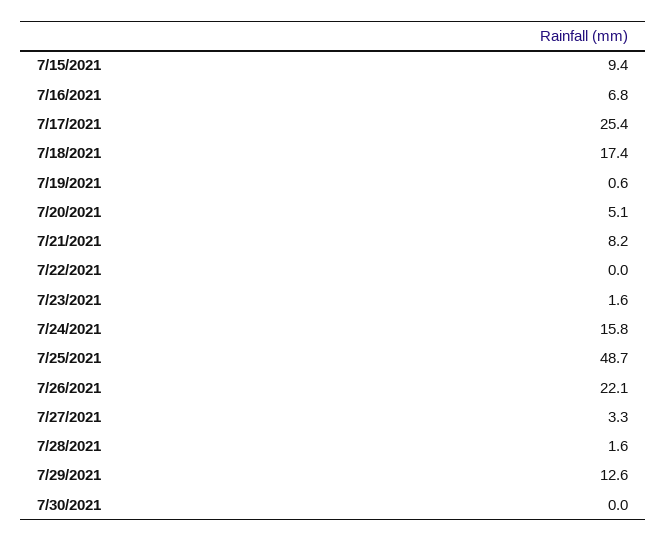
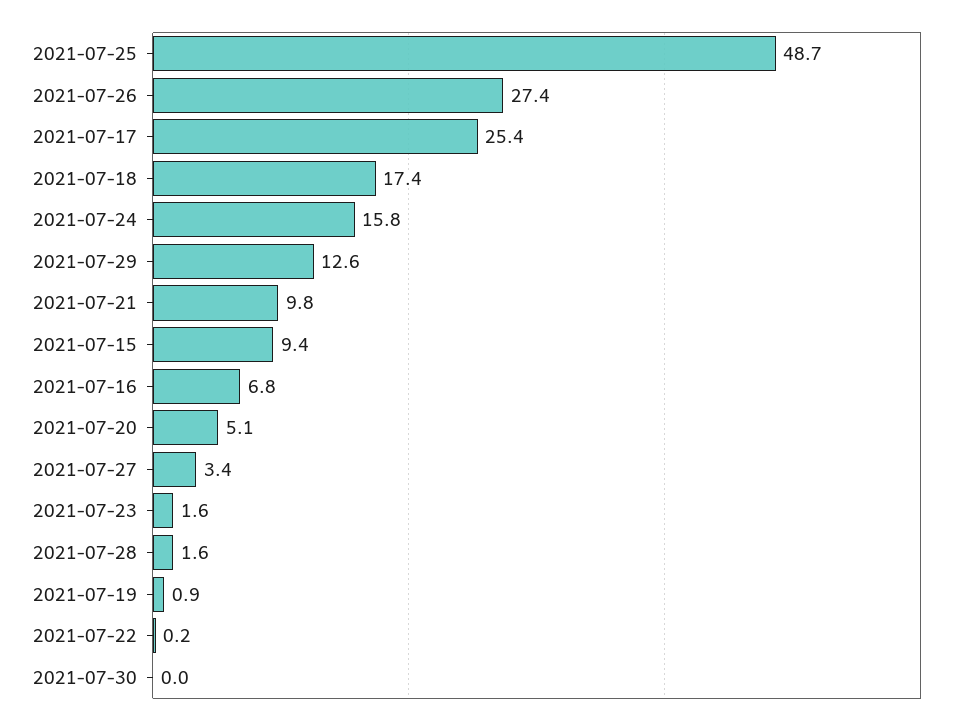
  {
    "7/15/2021": 9.4,
    "7/16/2021": 6.8,
    "7/17/2021": 25.4,
    "7/18/2021": 17.4,
-   "7/19/2021": 0.6,
+   "7/19/2021": 0.9,
    "7/20/2021": 5.1,
-   "7/21/2021": 8.2,
+   "7/21/2021": 9.8,
-   "7/22/2021": 0,
+   "7/22/2021": 0.2,
    "7/23/2021": 1.6,
    "7/24/2021": 15.8,
    "7/25/2021": 48.7,
-   "7/26/2021": 22.1,
+   "7/26/2021": 27.4,
-   "7/27/2021": 3.3,
+   "7/27/2021": 3.4,
    "7/28/2021": 1.6,
    "7/29/2021": 12.6,
    "7/30/2021": 0
  }

